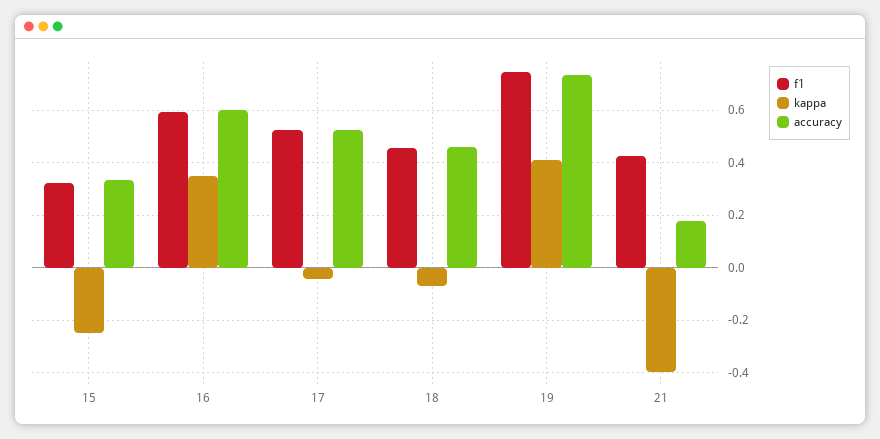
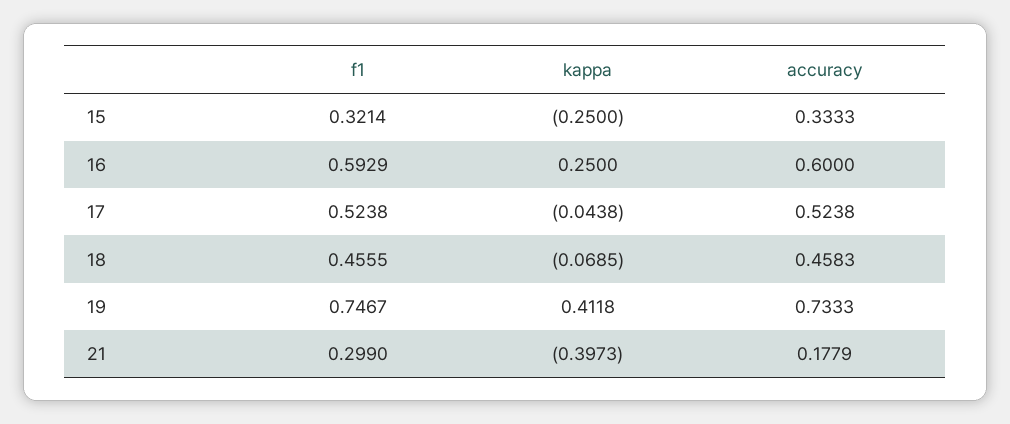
  {
    "f1": {
      "15": 0.3214,
      "16": 0.5929,
      "17": 0.5238,
      "18": 0.4555,
      "19": 0.7467,
-     "21": 0.425
+     "21": 0.299
    },
    "kappa": {
      "15": -0.25,
-     "16": 0.35,
+     "16": 0.25,
      "17": -0.0438,
      "18": -0.0685,
      "19": 0.4118,
      "21": -0.3973
    },
    "accuracy": {
      "15": 0.3333,
      "16": 0.6,
      "17": 0.5238,
      "18": 0.4583,
      "19": 0.7333,
      "21": 0.1779
    }
  }

